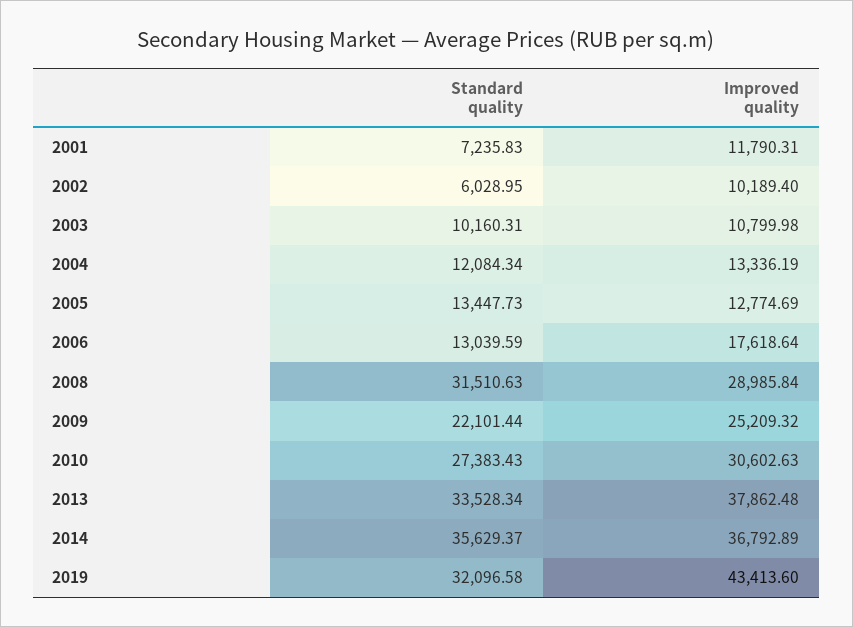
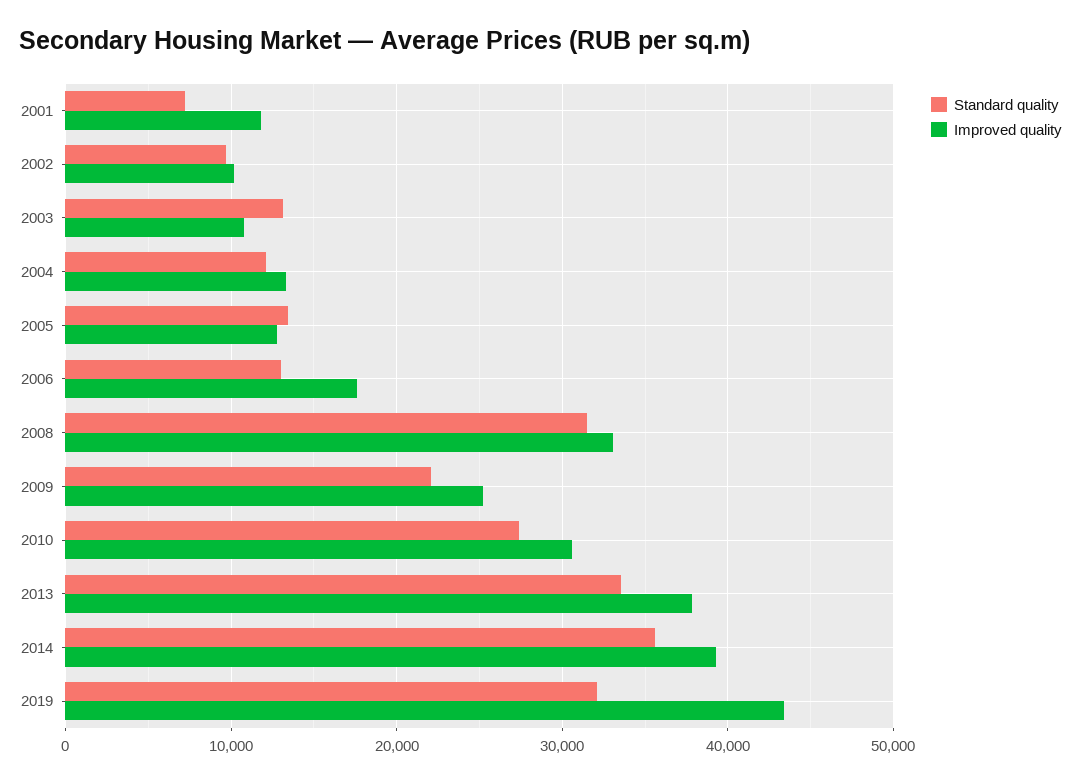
  {
    "Standard quality": {
      "2001": 7235.83,
-     "2002": 6028.95,
+     "2002": 10000,
-     "2003": 10160.31,
+     "2003": 13000,
      "2004": 12084.34,
      "2005": 13447.73,
      "2006": 13039.59,
      "2008": 31510.63,
      "2009": 22101.44,
      "2010": 27383.43,
      "2013": 33528.34,
      "2014": 35629.37,
      "2019": 32096.58
    },
    "Improved quality": {
      "2001": 11790.31,
      "2002": 10189.4,
      "2003": 10799.98,
      "2004": 13336.19,
      "2005": 12774.69,
      "2006": 17618.64,
-     "2008": 28985.84,
+     "2008": 33000,
      "2009": 25209.32,
      "2010": 30602.63,
      "2013": 37862.48,
-     "2014": 36792.89,
+     "2014": 39000,
      "2019": 43413.6
    }
  }

